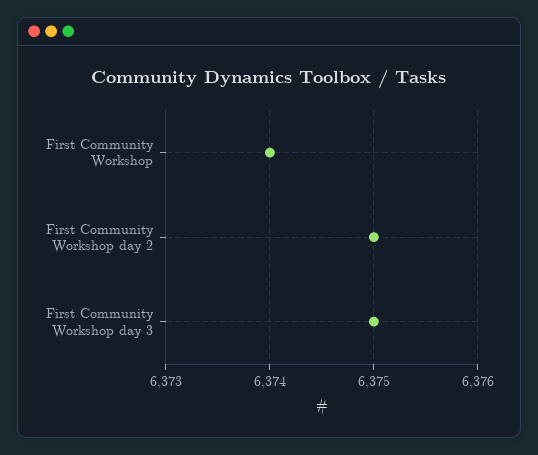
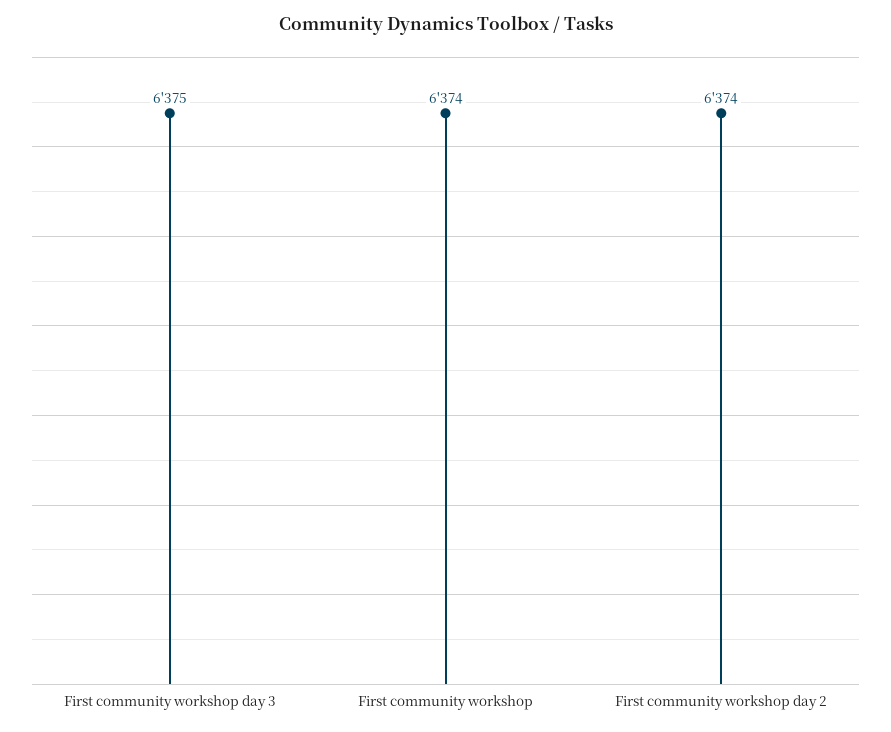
  {
    "First Community Workshop": 6374,
-   "First Community Workshop day 2": 6375,
+   "First Community Workshop day 2": 6374,
    "First Community Workshop day 3": 6375
  }

